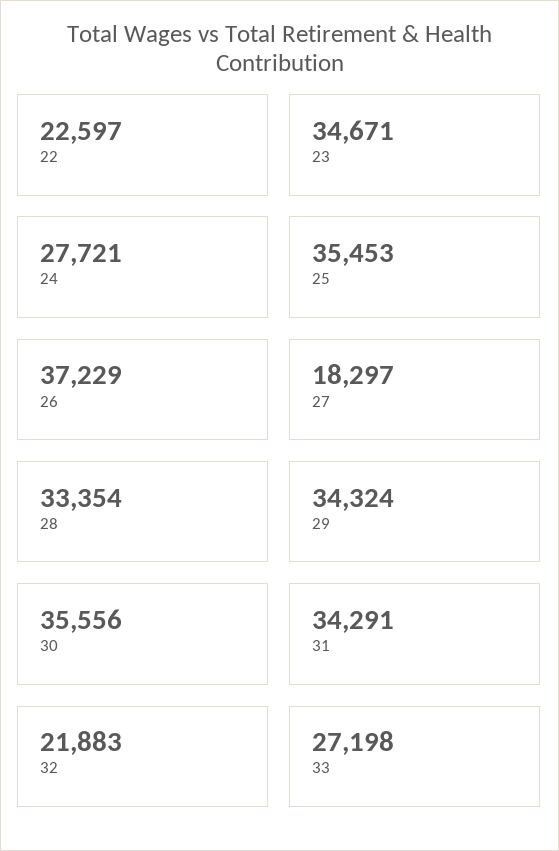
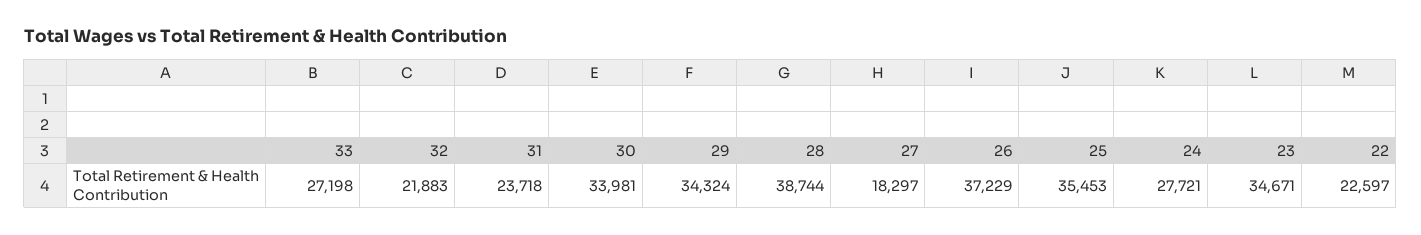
  {
    "22": 22597,
    "23": 34671,
    "24": 27721,
    "25": 35453,
    "26": 37229,
    "27": 18297,
-   "28": 33354,
+   "28": 38744,
    "29": 34324,
-   "30": 35556,
+   "30": 33981,
-   "31": 34291,
+   "31": 23718,
    "32": 21883,
    "33": 27198
  }

